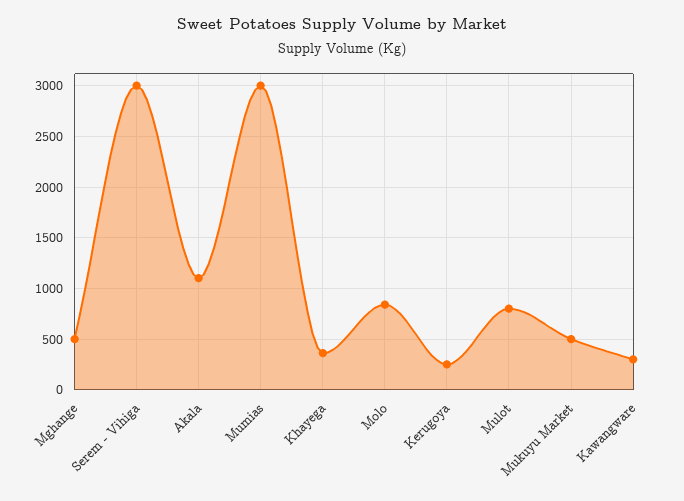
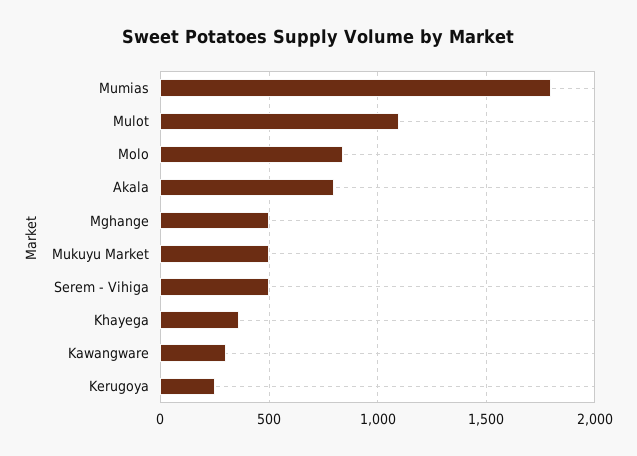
  {
    "Mghange": 500,
-   "Serem - Vihiga": 3000,
+   "Serem - Vihiga": 500,
-   "Akala": 1100,
+   "Akala": 800,
-   "Mumias": 3000,
+   "Mumias": 1800,
    "Khayega": 350,
    "Molo": 850,
    "Kerugoya": 250,
-   "Mulot": 800,
+   "Mulot": 1100,
    "Mukuyu Market": 500,
    "Kawangware": 300
  }

